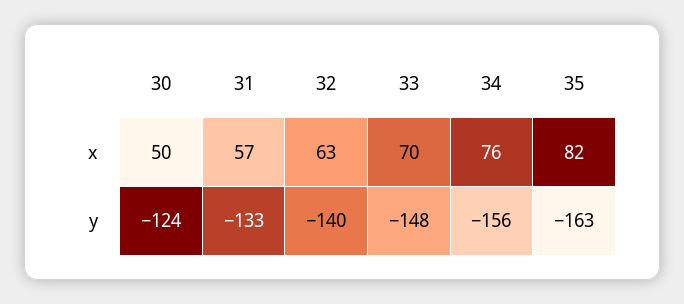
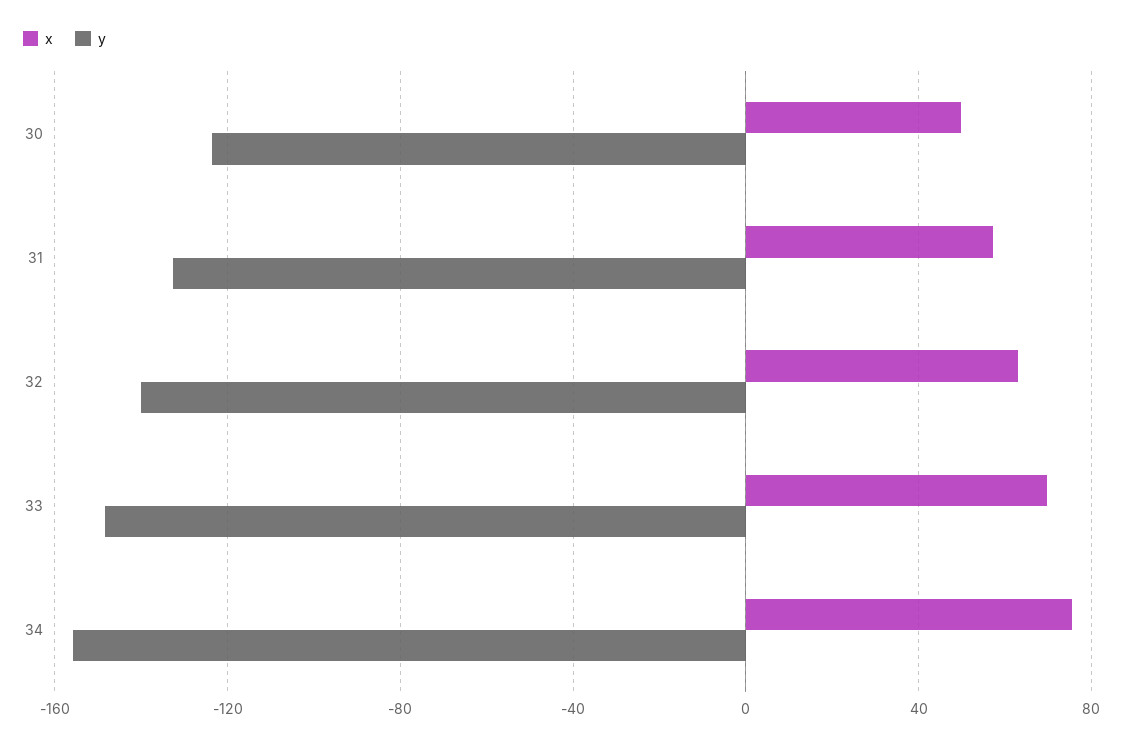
  {
    "x": {
      "30": 50,
      "31": 57,
      "32": 63,
      "33": 70,
-     "34": 76,
+     "34": 76
-     "35": 82
    },
    "y": {
      "30": -124,
      "31": -133,
      "32": -140,
      "33": -148,
-     "34": -156,
+     "34": -156
-     "35": -163
    }
  }

